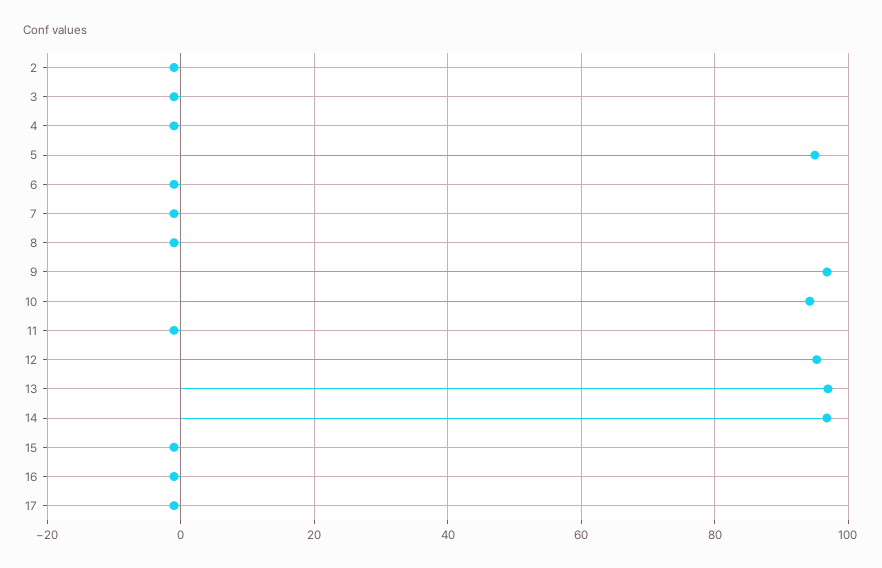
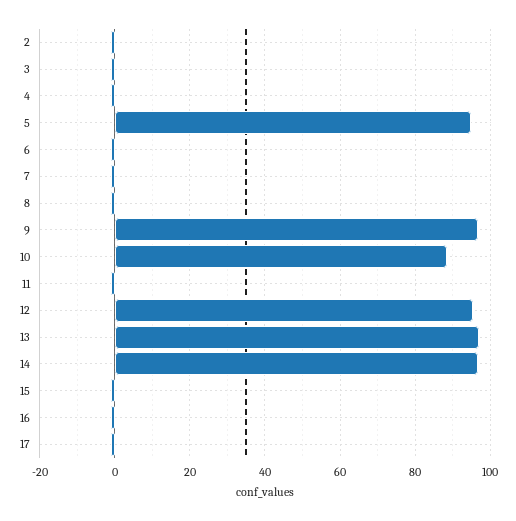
  {
    "2": -2,
    "3": -2,
    "4": -2,
    "5": 96,
    "6": -2,
    "7": -2,
    "8": -2,
    "9": 96,
-   "10": 94,
+   "10": 88,
    "11": -2,
    "12": 96,
    "13": 96,
    "14": 96,
    "15": -2,
    "16": -2,
    "17": -2
  }

